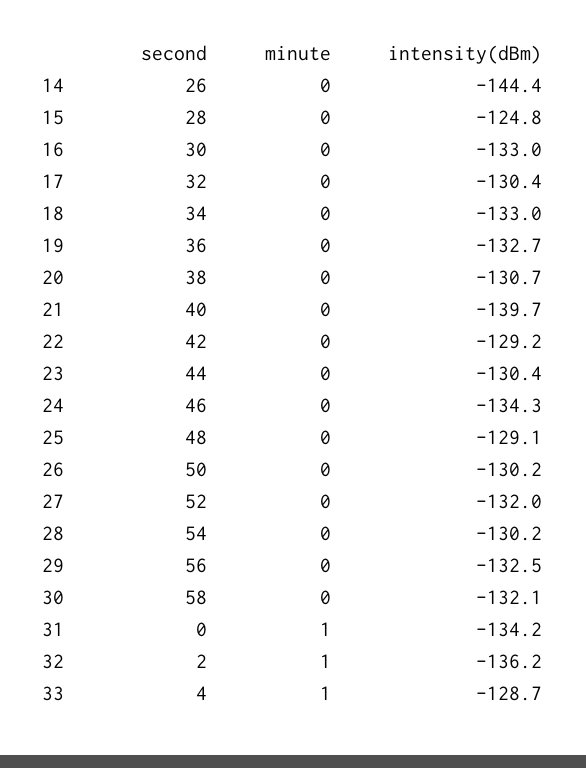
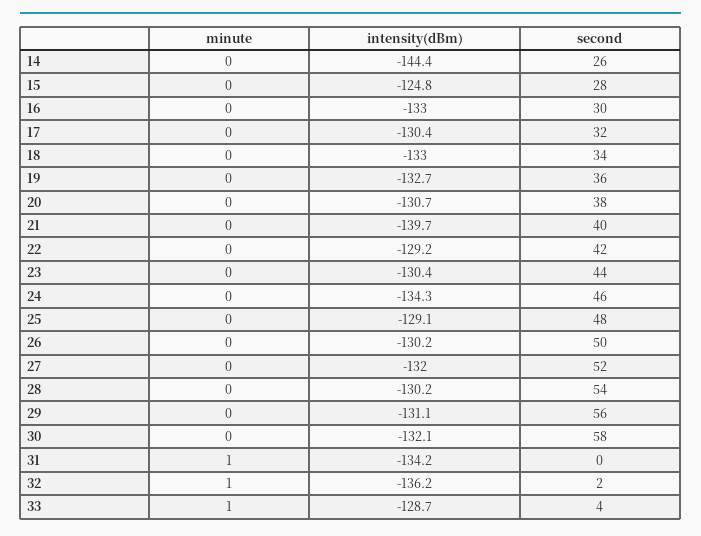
  {
    "second": {
      "14": 26,
      "15": 28,
      "16": 30,
      "17": 32,
      "18": 34,
      "19": 36,
      "20": 38,
      "21": 40,
      "22": 42,
      "23": 44,
      "24": 46,
      "25": 48,
      "26": 50,
      "27": 52,
      "28": 54,
      "29": 56,
      "30": 58,
      "31": 0,
      "32": 2,
      "33": 4
    },
    "minute": {
      "14": 0,
      "15": 0,
      "16": 0,
      "17": 0,
      "18": 0,
      "19": 0,
      "20": 0,
      "21": 0,
      "22": 0,
      "23": 0,
      "24": 0,
      "25": 0,
      "26": 0,
      "27": 0,
      "28": 0,
      "29": 0,
      "30": 0,
      "31": 1,
      "32": 1,
      "33": 1
    },
    "intensity(dBm)": {
      "14": -144.4,
      "15": -124.8,
      "16": -133,
      "17": -130.4,
      "18": -133,
      "19": -132.7,
      "20": -130.7,
      "21": -139.7,
      "22": -129.2,
      "23": -130.4,
      "24": -134.3,
      "25": -129.1,
      "26": -130.2,
      "27": -132,
      "28": -130.2,
-     "29": -132.5,
+     "29": -131.1,
      "30": -132.1,
      "31": -134.2,
      "32": -136.2,
      "33": -128.7
    }
  }

